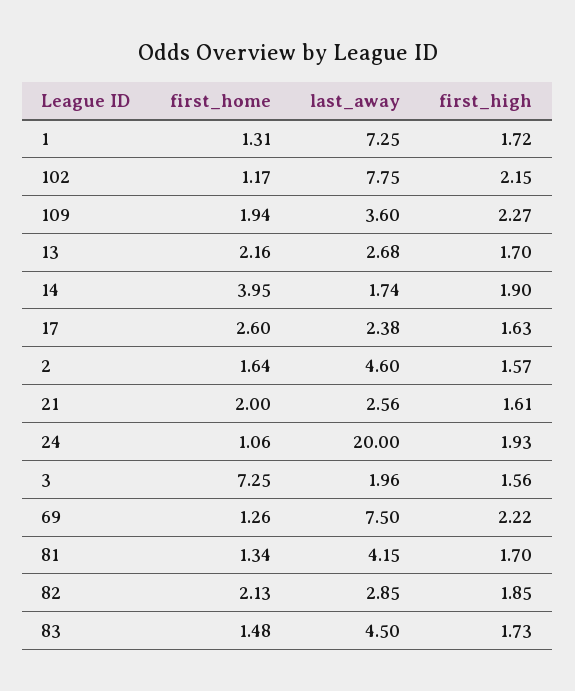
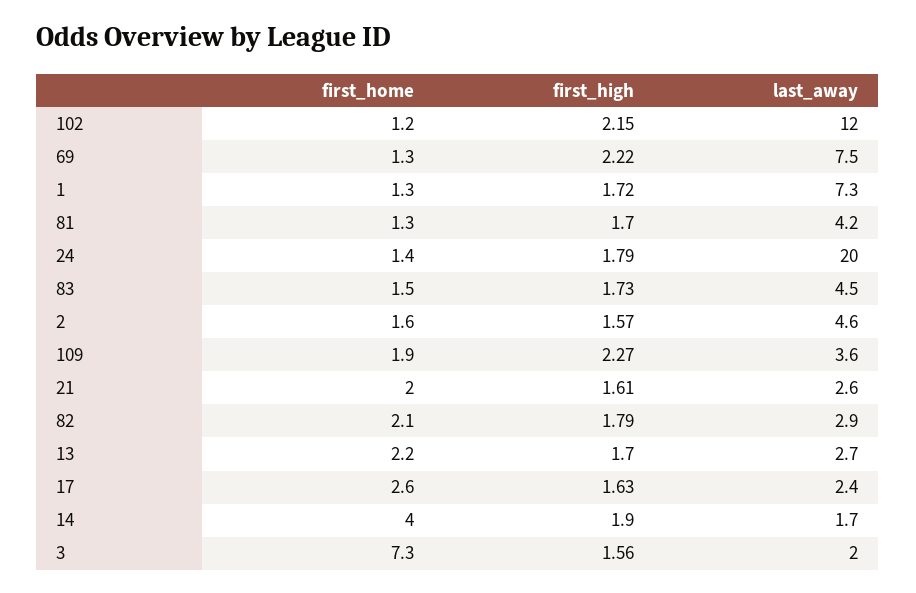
  {
    "first_home": {
      "1": 1.31,
      "102": 1.17,
      "109": 1.94,
      "13": 2.16,
      "14": 3.95,
      "17": 2.6,
      "2": 1.64,
      "21": 2,
-     "24": 1.06,
+     "24": 1.4,
      "3": 7.25,
      "69": 1.26,
      "81": 1.34,
      "82": 2.13,
      "83": 1.48
    },
    "last_away": {
      "1": 7.25,
-     "102": 7.75,
+     "102": 12,
      "109": 3.6,
      "13": 2.68,
      "14": 1.74,
      "17": 2.38,
      "2": 4.6,
      "21": 2.56,
      "24": 20,
      "3": 1.96,
      "69": 7.5,
      "81": 4.15,
      "82": 2.85,
      "83": 4.5
    },
    "first_high": {
      "1": 1.72,
      "102": 2.15,
      "109": 2.27,
      "13": 1.7,
      "14": 1.9,
      "17": 1.63,
      "2": 1.57,
      "21": 1.61,
-     "24": 1.93,
+     "24": 1.79,
      "3": 1.56,
      "69": 2.22,
      "81": 1.7,
-     "82": 1.85,
+     "82": 1.79,
      "83": 1.73
    }
  }

